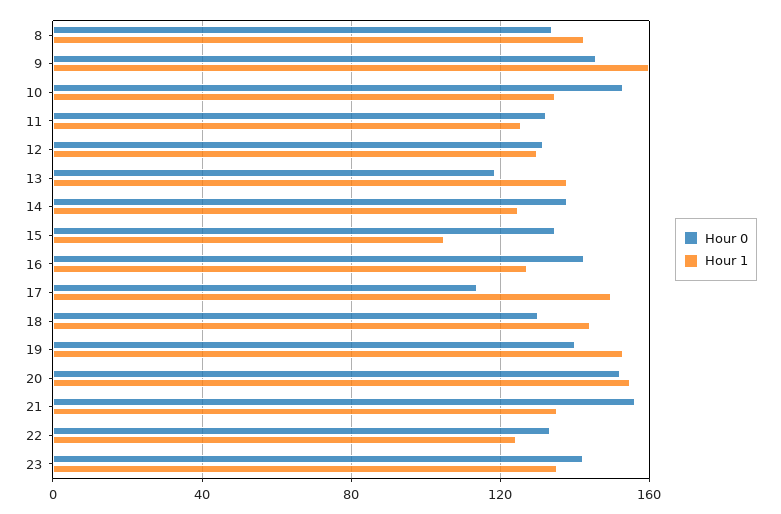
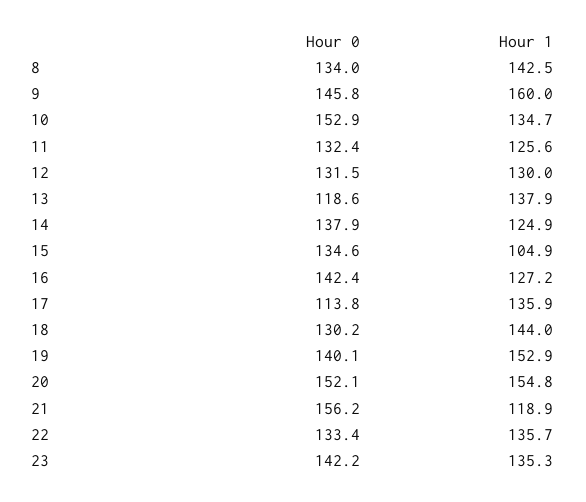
  {
    "Hour 0": {
      "8": 134,
      "9": 145.8,
      "10": 152.9,
      "11": 132.4,
      "12": 131.5,
      "13": 118.6,
      "14": 137.9,
      "15": 134.6,
      "16": 142.4,
      "17": 113.8,
      "18": 130.2,
      "19": 140.1,
      "20": 152.1,
      "21": 156.2,
      "22": 133.4,
      "23": 142.2
    },
    "Hour 1": {
      "8": 142.5,
      "9": 160,
      "10": 134.7,
      "11": 125.6,
      "12": 130,
      "13": 137.9,
      "14": 124.9,
      "15": 104.9,
      "16": 127.2,
-     "17": 150,
+     "17": 135.9,
      "18": 144,
      "19": 152.9,
      "20": 154.8,
-     "21": 135,
+     "21": 118.9,
-     "22": 125,
+     "22": 135.7,
      "23": 135.3
    }
  }

